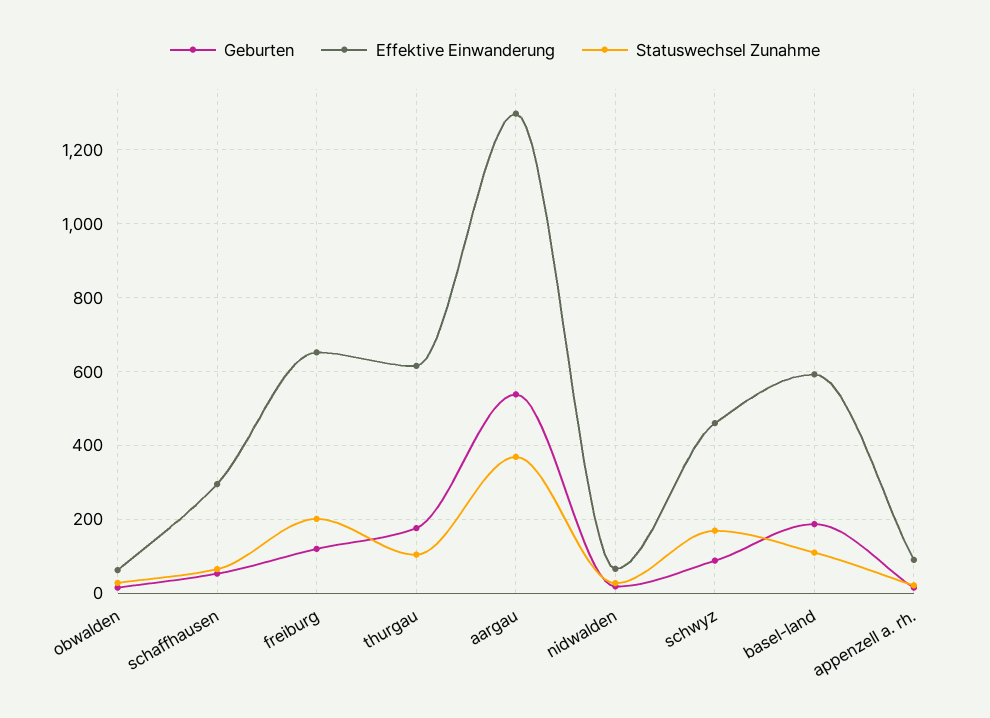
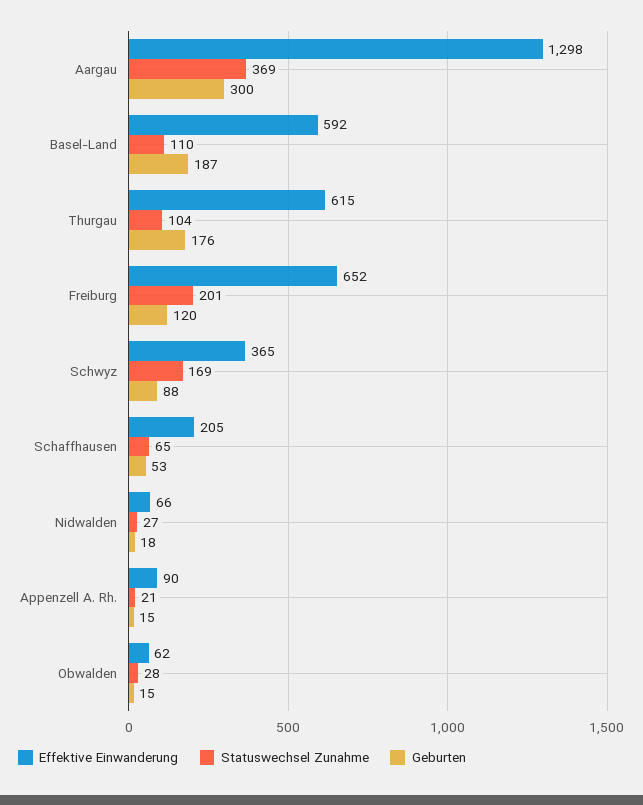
  {
    "Geburten": {
      "obwalden": 15,
      "schaffhausen": 53,
      "freiburg": 120,
      "thurgau": 176,
-     "aargau": 540,
+     "aargau": 300,
      "nidwalden": 18,
      "schwyz": 88,
      "basel-land": 187,
      "appenzell a. rh.": 15
    },
    "Effektive Einwanderung": {
      "obwalden": 62,
-     "schaffhausen": 300,
+     "schaffhausen": 205,
      "freiburg": 652,
      "thurgau": 615,
      "aargau": 1298,
      "nidwalden": 66,
-     "schwyz": 460,
+     "schwyz": 365,
      "basel-land": 592,
      "appenzell a. rh.": 90
    },
    "Statuswechsel Zunahme": {
      "obwalden": 28,
      "schaffhausen": 65,
      "freiburg": 201,
      "thurgau": 104,
      "aargau": 369,
      "nidwalden": 27,
      "schwyz": 169,
      "basel-land": 110,
      "appenzell a. rh.": 21
    }
  }

